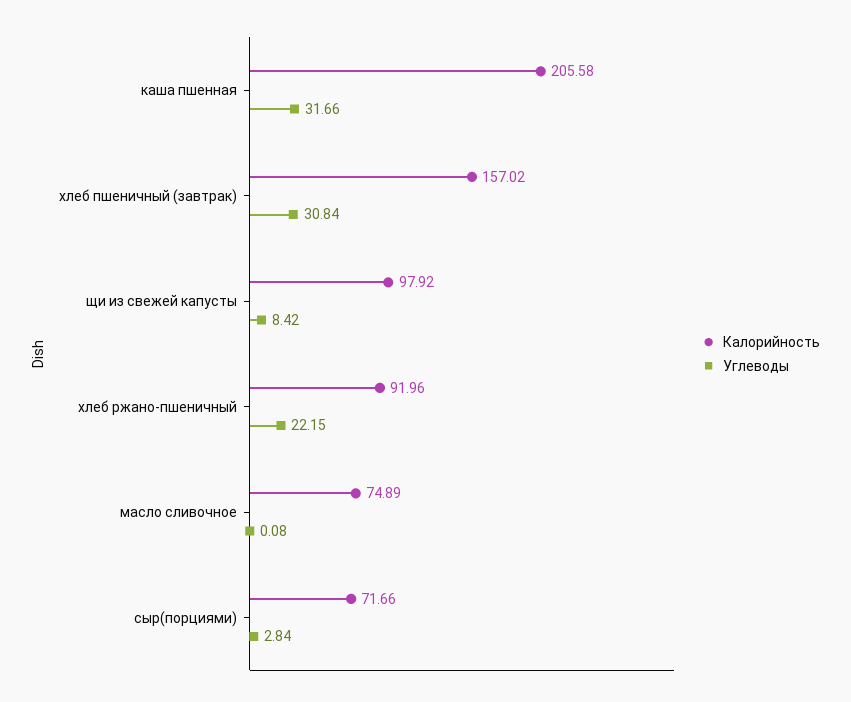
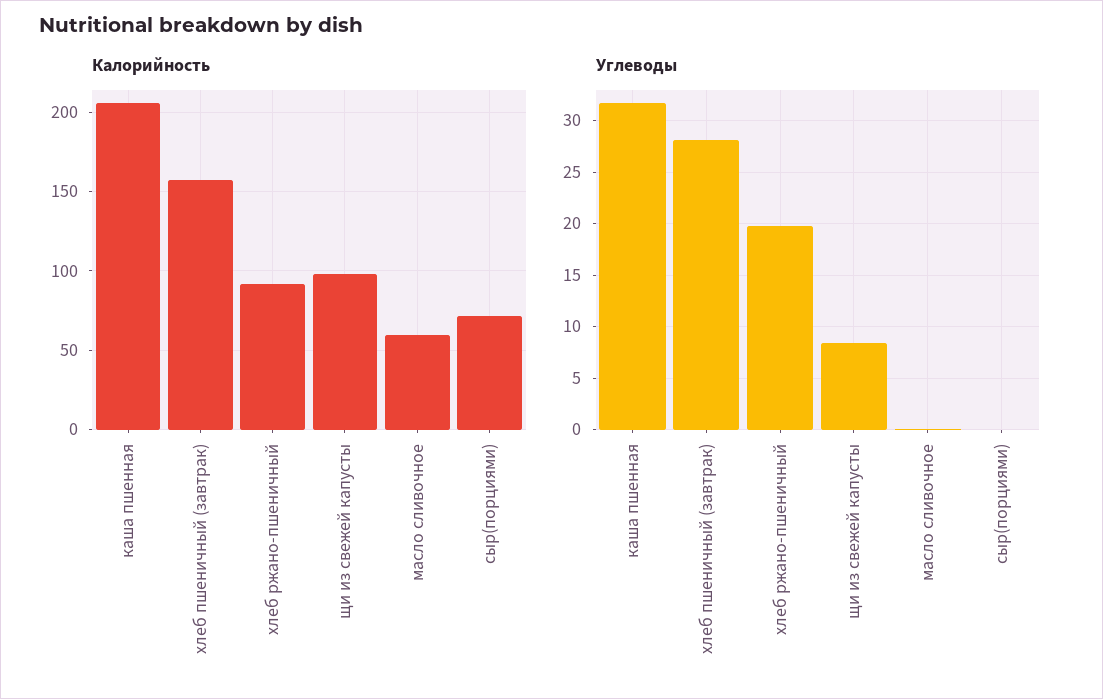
  {
    "Калорийность": {
      "каша пшенная": 205.58,
      "хлеб пшеничный (завтрак)": 157.02,
      "щи из свежей капусты": 97.92,
      "хлеб ржано-пшеничный": 91.96,
-     "масло сливочное": 74.89,
+     "масло сливочное": 60,
      "сыр(порциями)": 71.66
    },
    "Углеводы": {
      "каша пшенная": 31.66,
-     "хлеб пшеничный (завтрак)": 30.84,
+     "хлеб пшеничный (завтрак)": 28,
      "щи из свежей капусты": 8.42,
-     "хлеб ржано-пшеничный": 22.15,
+     "хлеб ржано-пшеничный": 20,
      "масло сливочное": 0.08,
-     "сыр(порциями)": 2.84
+     "сыр(порциями)": 0
    }
  }

